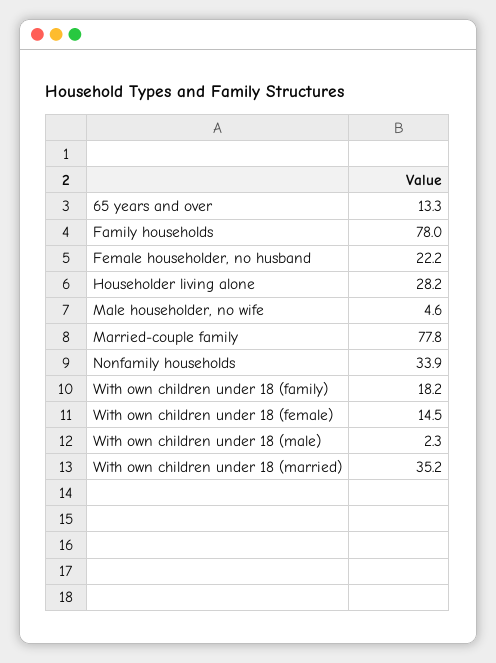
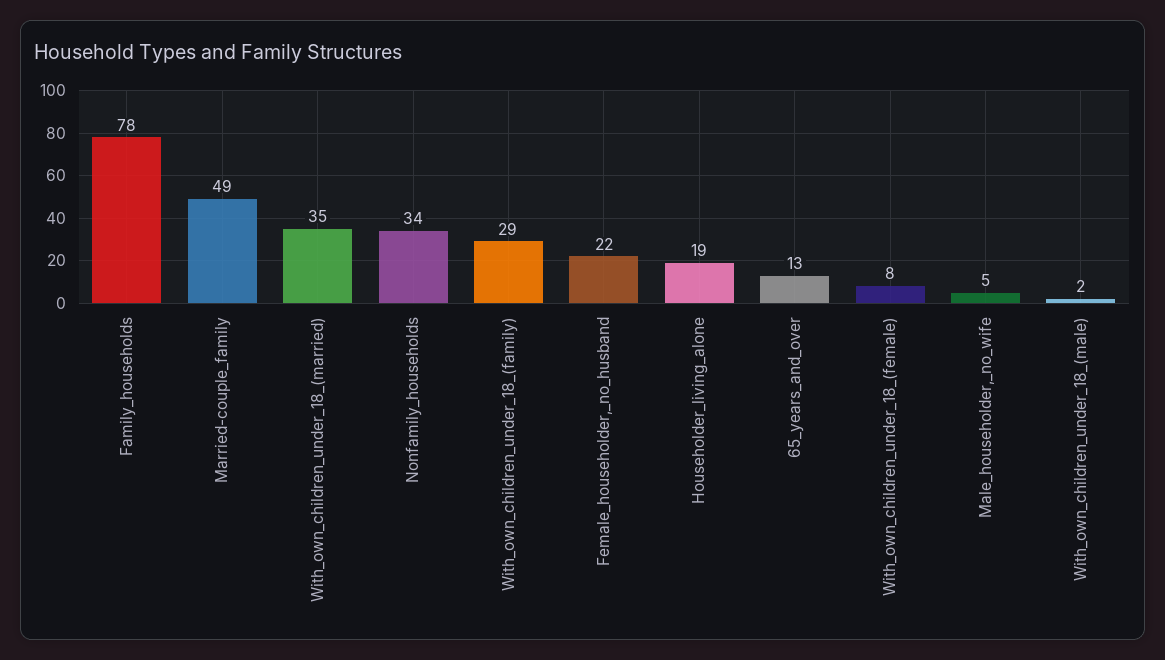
  {
    "65 years and over": 13.3,
    "Family households": 78,
    "Female householder, no husband": 22.2,
-   "Householder living alone": 28.2,
+   "Householder living alone": 19,
    "Male householder, no wife": 4.6,
-   "Married-couple family": 77.8,
+   "Married-couple family": 49,
    "Nonfamily households": 33.9,
-   "With own children under 18 (family)": 18.2,
+   "With own children under 18 (family)": 29,
-   "With own children under 18 (female)": 14.5,
+   "With own children under 18 (female)": 8,
    "With own children under 18 (male)": 2.3,
    "With own children under 18 (married)": 35.2
  }

